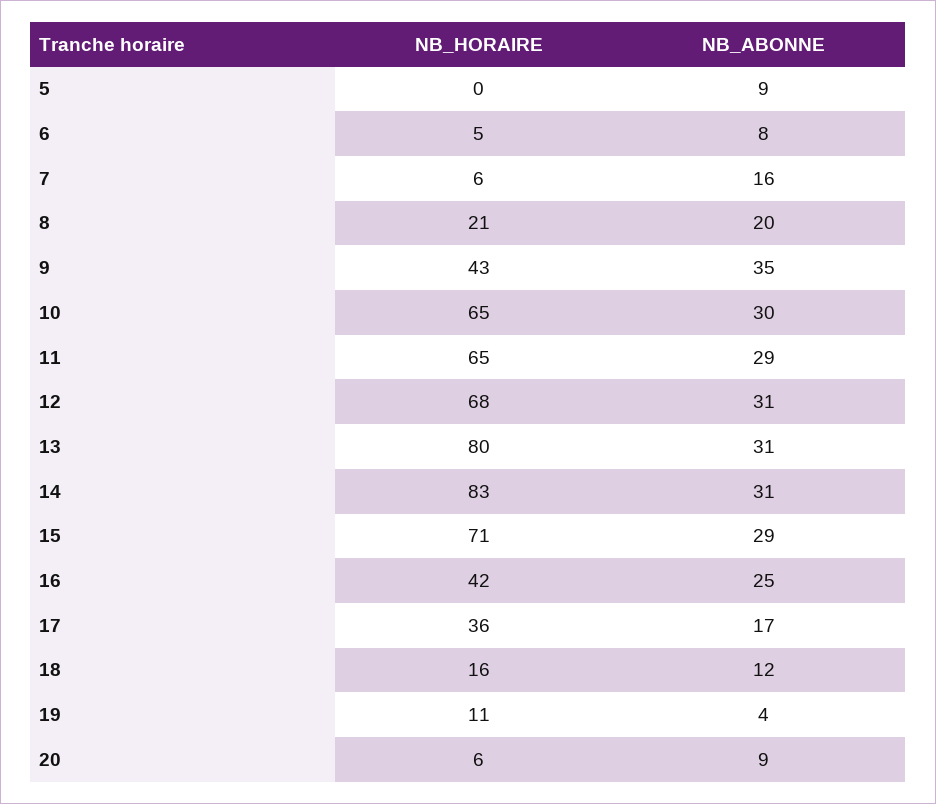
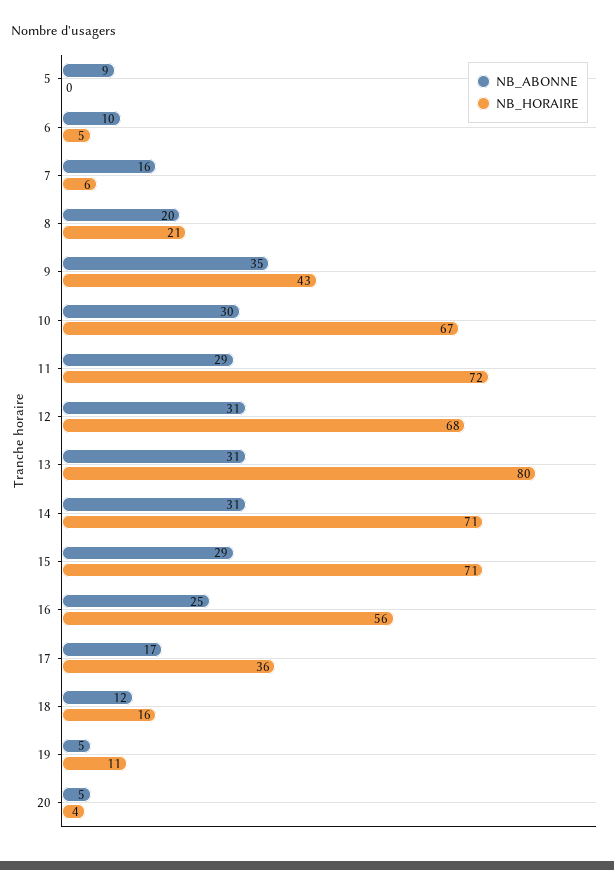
  {
    "NB_HORAIRE": {
      "5": 0,
      "6": 5,
      "7": 6,
      "8": 21,
      "9": 43,
-     "10": 65,
+     "10": 67,
-     "11": 65,
+     "11": 72,
      "12": 68,
      "13": 80,
-     "14": 83,
+     "14": 71,
      "15": 71,
-     "16": 42,
+     "16": 56,
      "17": 36,
      "18": 16,
      "19": 11,
-     "20": 6
+     "20": 4
    },
    "NB_ABONNE": {
      "5": 9,
-     "6": 8,
+     "6": 10,
      "7": 16,
      "8": 20,
      "9": 35,
      "10": 30,
      "11": 29,
      "12": 31,
      "13": 31,
      "14": 31,
      "15": 29,
      "16": 25,
      "17": 17,
      "18": 12,
-     "19": 4,
+     "19": 5,
-     "20": 9
+     "20": 5
    }
  }

